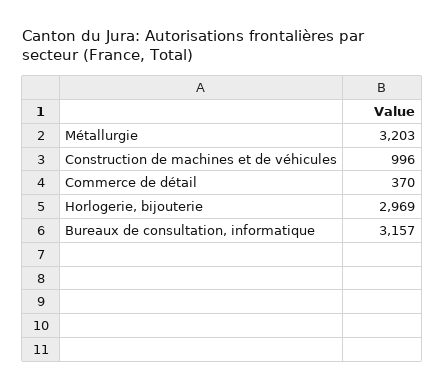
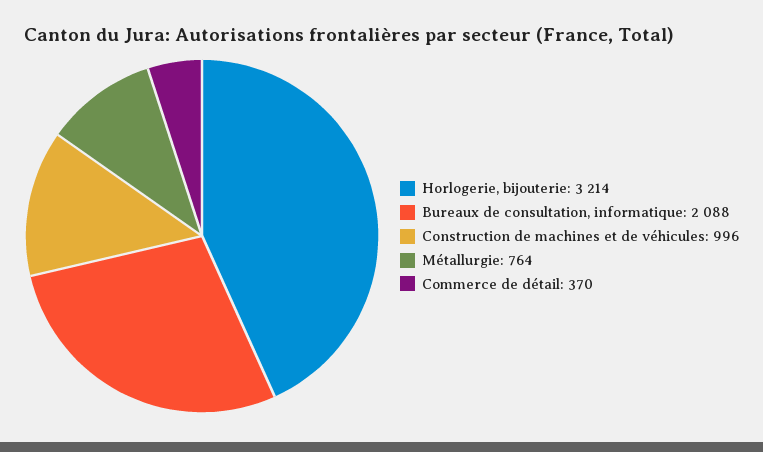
  {
-   "Métallurgie": 3203,
+   "Métallurgie": 764,
    "Construction de machines et de véhicules": 996,
    "Commerce de détail": 370,
-   "Horlogerie, bijouterie": 2969,
+   "Horlogerie, bijouterie": 3214,
-   "Bureaux de consultation, informatique": 3157
+   "Bureaux de consultation, informatique": 2088
  }

